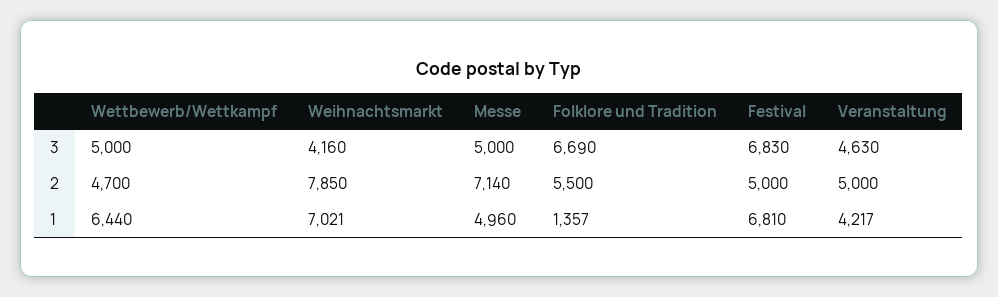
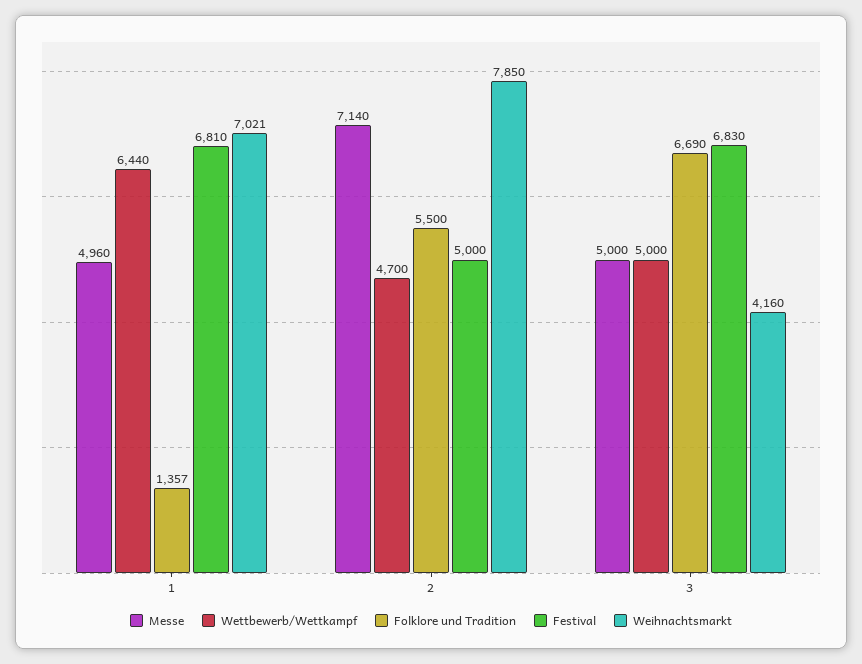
  {
    "Wettbewerb/Wettkampf": {
      "3": 5000,
      "2": 4700,
      "1": 6440
    },
    "Weihnachtsmarkt": {
      "3": 4160,
      "2": 7850,
      "1": 7021
    },
    "Messe": {
      "3": 5000,
      "2": 7140,
      "1": 4960
    },
    "Folklore und Tradition": {
      "3": 6690,
      "2": 5500,
      "1": 1357
    },
    "Festival": {
      "3": 6830,
      "2": 5000,
      "1": 6810
-   },
+   }
-   "Veranstaltung": {
-     "3": 4630,
-     "2": 5000,
-     "1": 4217
-   }
  }

